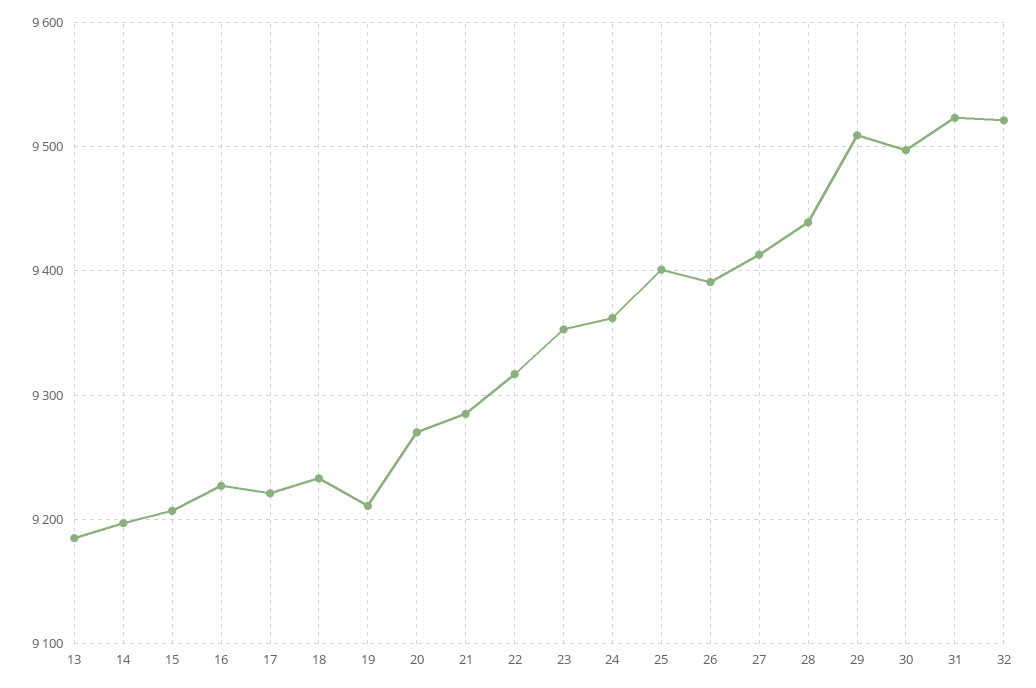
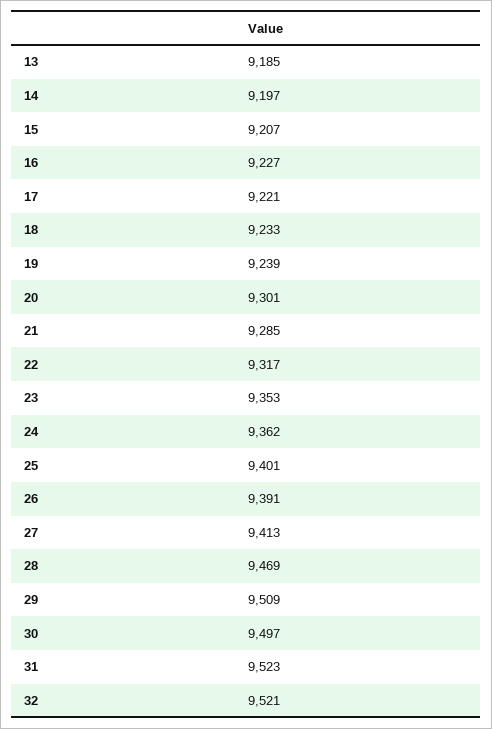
  {
    "13": 9185,
    "14": 9197,
    "15": 9207,
    "16": 9227,
    "17": 9221,
    "18": 9233,
-   "19": 9210,
+   "19": 9239,
-   "20": 9270,
+   "20": 9301,
    "21": 9285,
    "22": 9317,
    "23": 9353,
    "24": 9362,
    "25": 9401,
    "26": 9391,
    "27": 9413,
-   "28": 9440,
+   "28": 9469,
    "29": 9509,
    "30": 9497,
    "31": 9523,
    "32": 9521
  }

